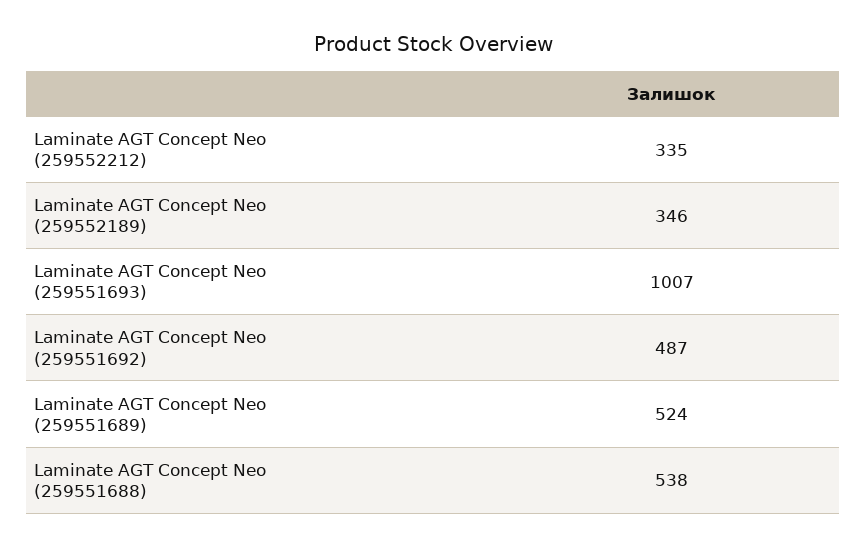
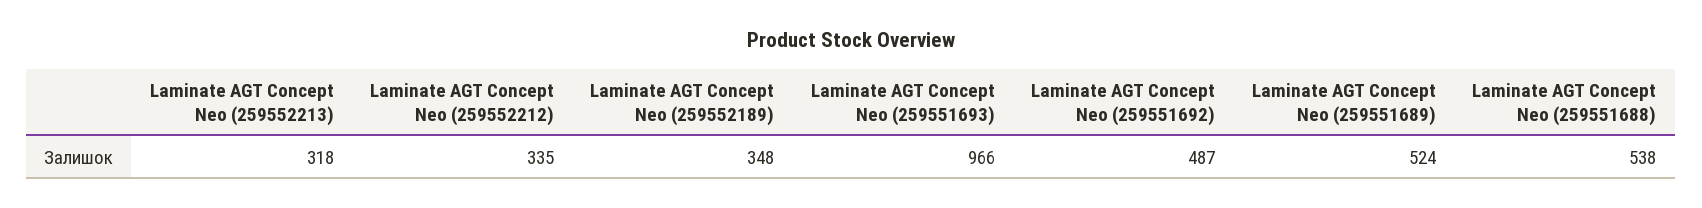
  {
    "Laminate AGT Concept Neo (259552212)": 335,
-   "Laminate AGT Concept Neo (259552189)": 346,
+   "Laminate AGT Concept Neo (259552189)": 348,
-   "Laminate AGT Concept Neo (259551693)": 1007,
+   "Laminate AGT Concept Neo (259551693)": 966,
    "Laminate AGT Concept Neo (259551692)": 487,
    "Laminate AGT Concept Neo (259551689)": 524,
-   "Laminate AGT Concept Neo (259551688)": 538
+   "Laminate AGT Concept Neo (259551688)": 538,
+   "Laminate AGT Concept Neo (259552213)": 318
  }

